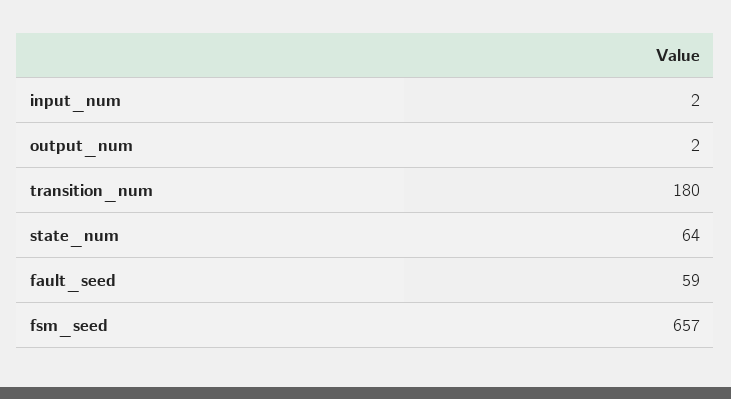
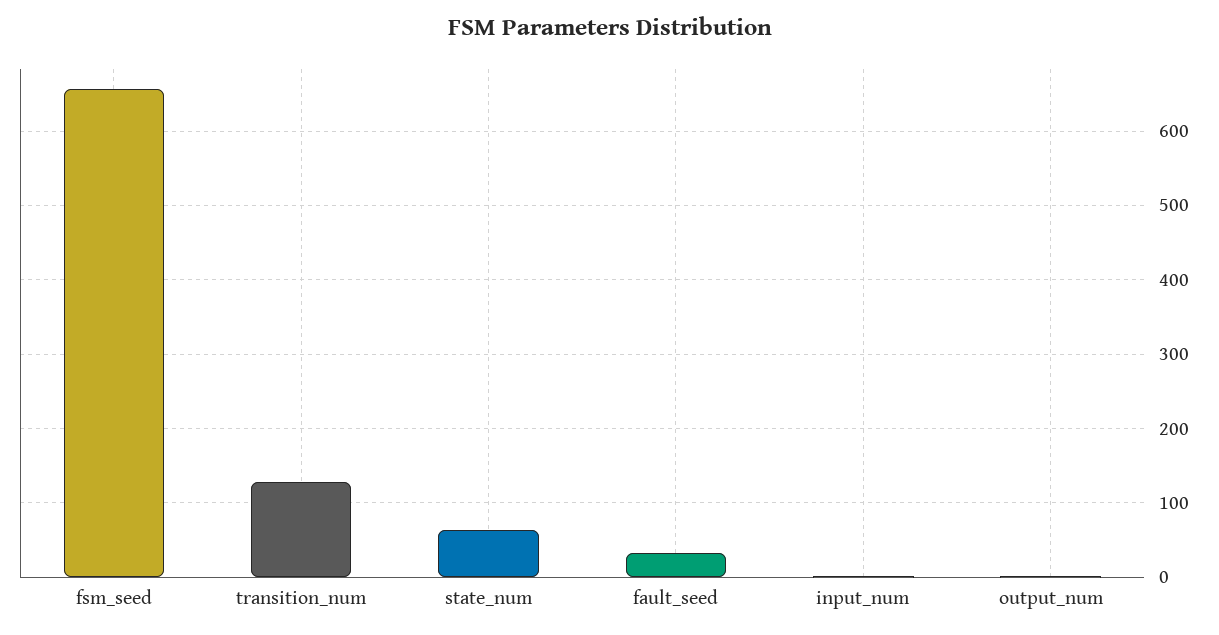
  {
    "input_num": 2,
    "output_num": 2,
-   "transition_num": 180,
+   "transition_num": 130,
    "state_num": 64,
-   "fault_seed": 59,
+   "fault_seed": 30,
    "fsm_seed": 657
  }

